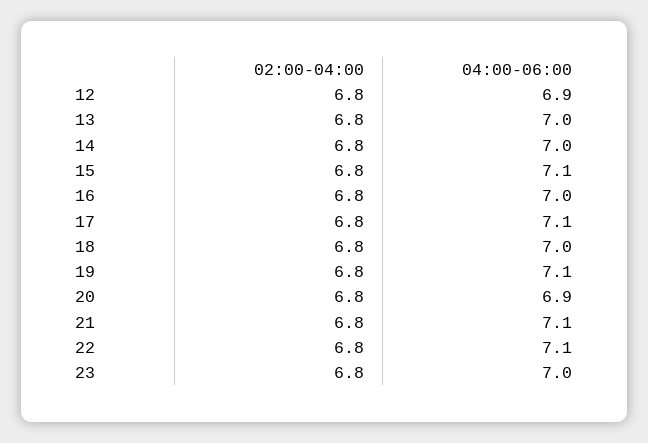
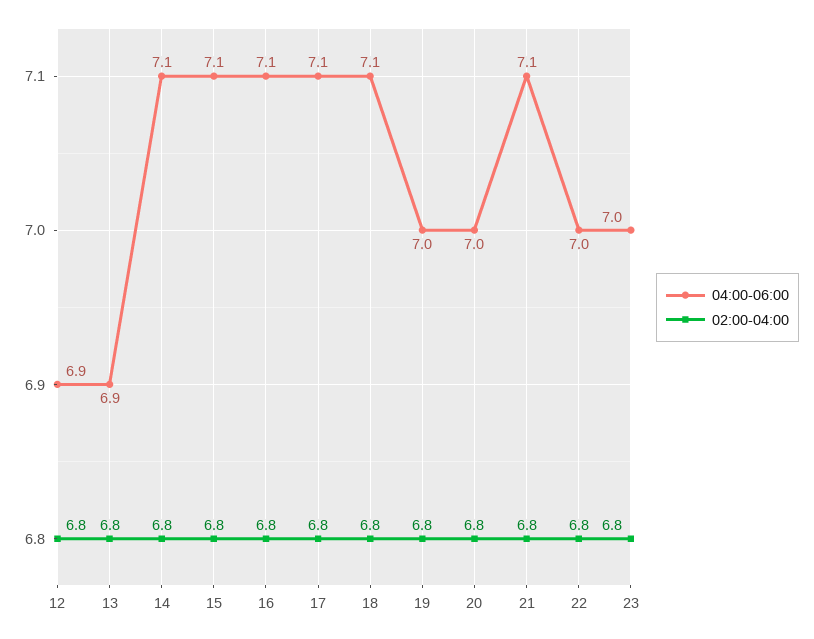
  {
    "02:00-04:00": {
      "12": 6.8,
      "13": 6.8,
      "14": 6.8,
      "15": 6.8,
      "16": 6.8,
      "17": 6.8,
      "18": 6.8,
      "19": 6.8,
      "20": 6.8,
      "21": 6.8,
      "22": 6.8,
      "23": 6.8
    },
    "04:00-06:00": {
      "12": 6.9,
-     "13": 7,
+     "13": 6.9,
-     "14": 7,
+     "14": 7.1,
      "15": 7.1,
-     "16": 7,
+     "16": 7.1,
      "17": 7.1,
-     "18": 7,
+     "18": 7.1,
-     "19": 7.1,
+     "19": 7,
-     "20": 6.9,
+     "20": 7,
      "21": 7.1,
-     "22": 7.1,
+     "22": 7,
      "23": 7
    }
  }

